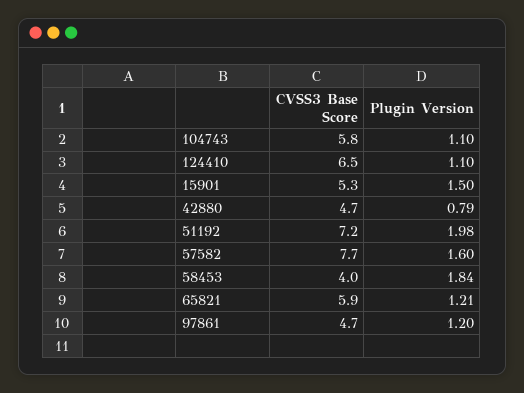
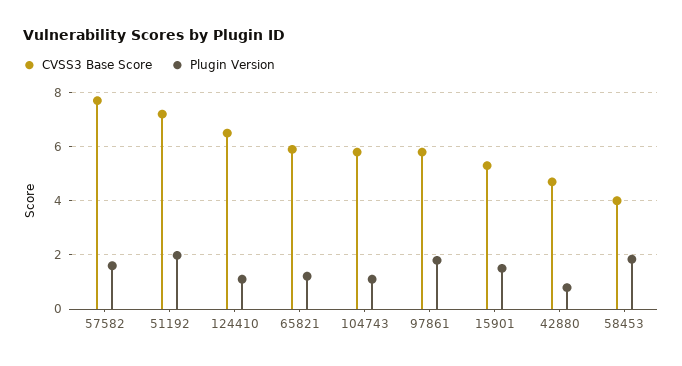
  {
    "CVSS3 Base Score": {
      "104743": 5.8,
      "124410": 6.5,
      "15901": 5.3,
      "42880": 4.7,
      "51192": 7.2,
      "57582": 7.7,
      "58453": 4,
      "65821": 5.9,
-     "97861": 4.7
+     "97861": 5.75
    },
    "Plugin Version": {
      "104743": 1.1,
      "124410": 1.1,
      "15901": 1.5,
      "42880": 0.79,
      "51192": 1.98,
      "57582": 1.6,
      "58453": 1.84,
      "65821": 1.21,
-     "97861": 1.2
+     "97861": 1.75
    }
  }

